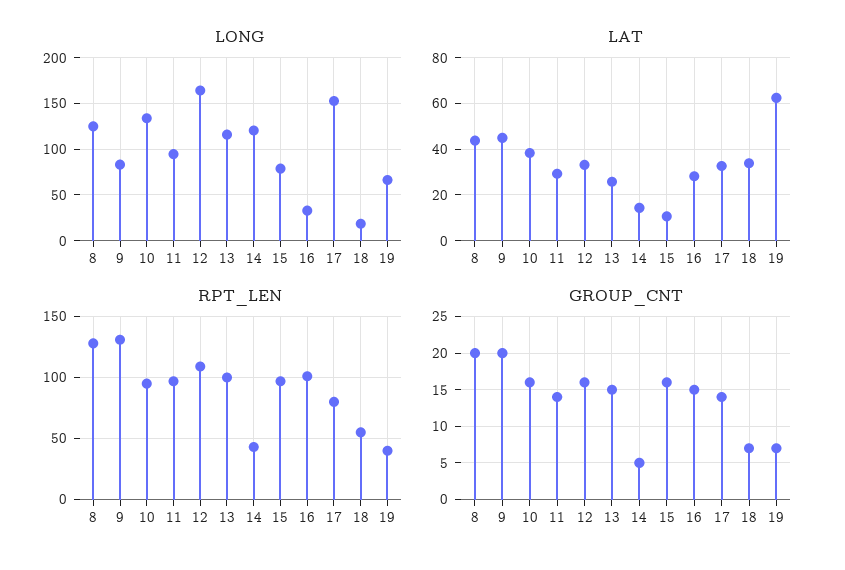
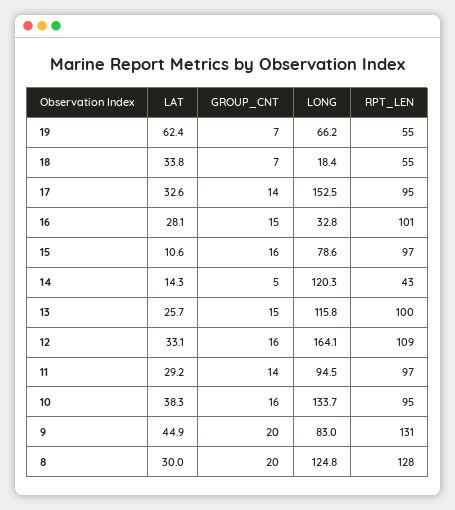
  {
    "LONG": {
      "8": 124.8,
      "9": 83,
      "10": 133.7,
      "11": 94.5,
      "12": 164.1,
      "13": 115.8,
      "14": 120.3,
      "15": 78.6,
      "16": 32.8,
      "17": 152.5,
      "18": 18.4,
      "19": 66.2
    },
    "LAT": {
-     "8": 45,
+     "8": 30,
      "9": 44.9,
      "10": 38.3,
      "11": 29.2,
      "12": 33.1,
      "13": 25.7,
      "14": 14.3,
      "15": 10.6,
      "16": 28.1,
      "17": 32.6,
      "18": 33.8,
      "19": 62.4
    },
    "RPT_LEN": {
      "8": 128,
      "9": 131,
      "10": 95,
      "11": 97,
      "12": 109,
      "13": 100,
      "14": 43,
      "15": 97,
      "16": 101,
-     "17": 80,
+     "17": 95,
      "18": 55,
-     "19": 40
+     "19": 55
    },
    "GROUP_CNT": {
      "8": 20,
      "9": 20,
      "10": 16,
      "11": 14,
      "12": 16,
      "13": 15,
      "14": 5,
      "15": 16,
      "16": 15,
      "17": 14,
      "18": 7,
      "19": 7
    }
  }

